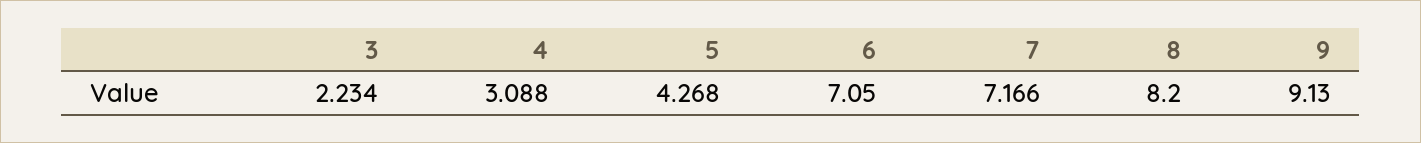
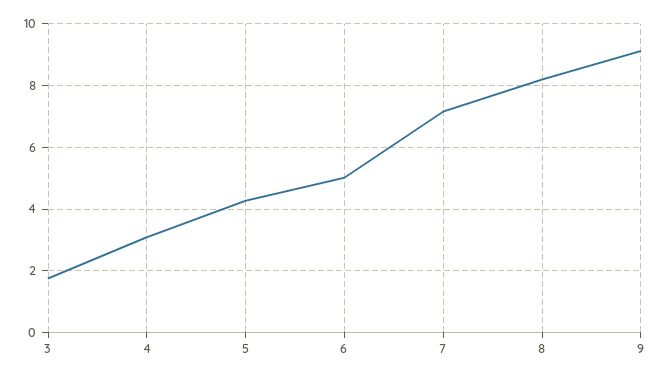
  {
-   "3": 2.234,
+   "3": 1.8,
    "4": 3.088,
    "5": 4.268,
-   "6": 7.05,
+   "6": 5,
    "7": 7.166,
    "8": 8.2,
    "9": 9.13
  }

